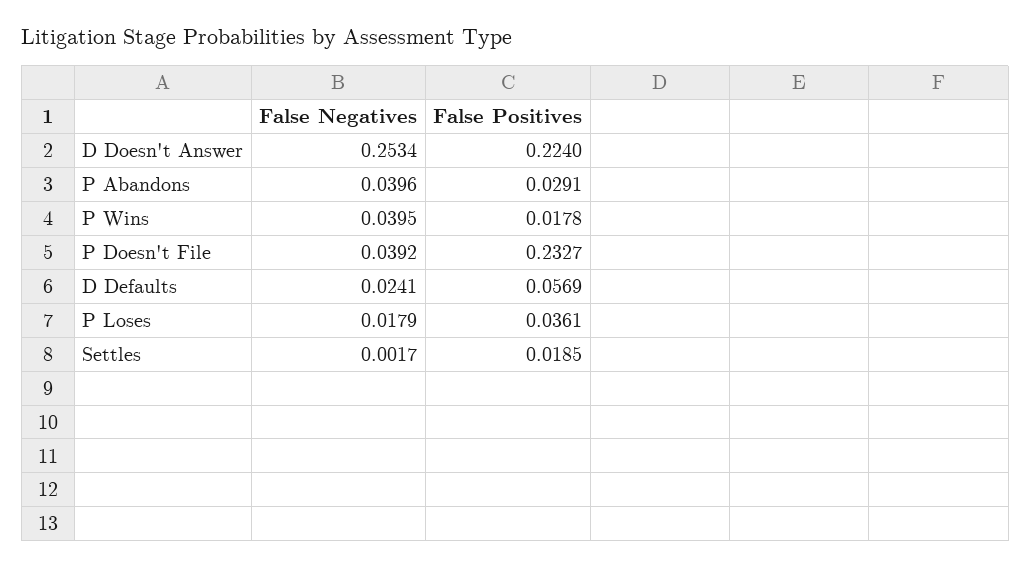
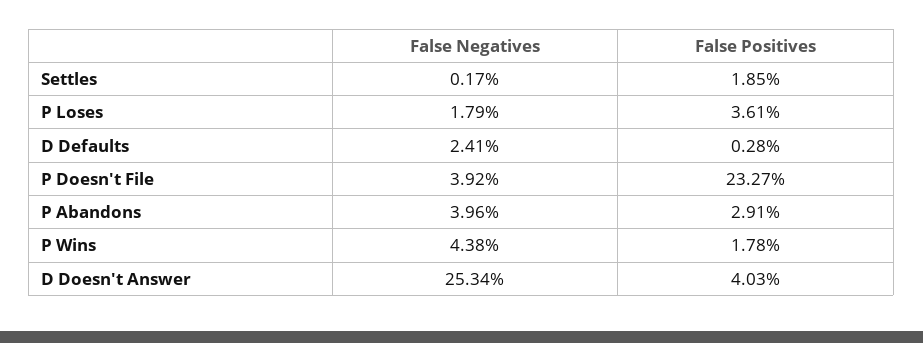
  {
    "False Negatives": {
      "D Doesn't Answer": 0.2534,
      "P Abandons": 0.0396,
-     "P Wins": 0.0395,
+     "P Wins": 0.0438,
      "P Doesn't File": 0.0392,
      "D Defaults": 0.0241,
      "P Loses": 0.0179,
      "Settles": 0.0017
    },
    "False Positives": {
-     "D Doesn't Answer": 0.224,
+     "D Doesn't Answer": 0.0403,
      "P Abandons": 0.0291,
      "P Wins": 0.0178,
      "P Doesn't File": 0.2327,
-     "D Defaults": 0.0569,
+     "D Defaults": 0.0028,
      "P Loses": 0.0361,
      "Settles": 0.0185
    }
  }

